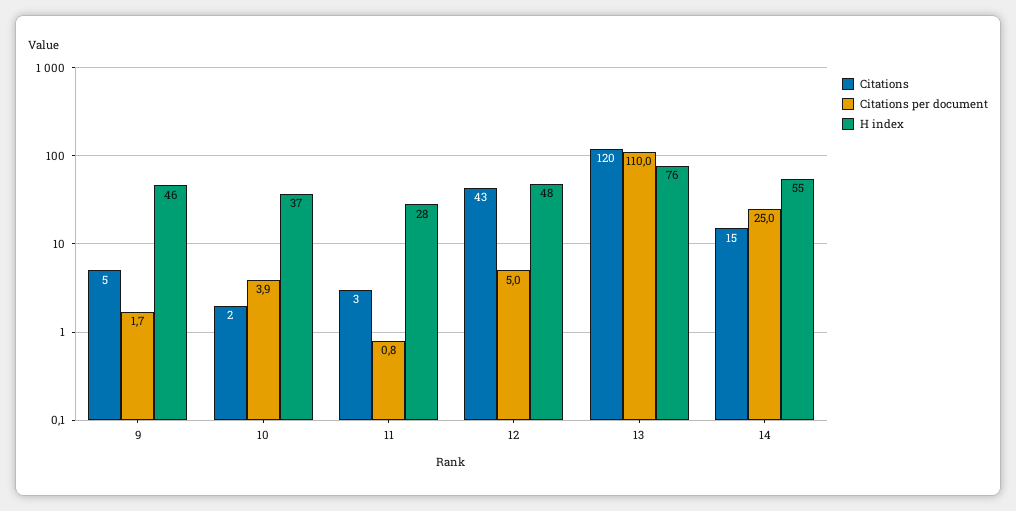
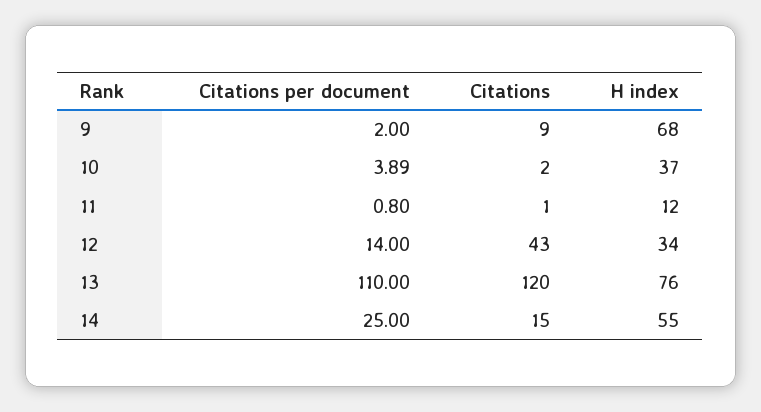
  {
    "Citations": {
-     "9": 5,
+     "9": 9,
      "10": 2,
-     "11": 3,
+     "11": 1,
      "12": 43,
      "13": 120,
      "14": 15
    },
    "Citations per document": {
-     "9": 1.7,
+     "9": 2,
      "10": 3.89,
      "11": 0.8,
-     "12": 5,
+     "12": 14,
      "13": 110,
      "14": 25
    },
    "H index": {
-     "9": 46,
+     "9": 68,
      "10": 37,
-     "11": 28,
+     "11": 12,
-     "12": 48,
+     "12": 34,
      "13": 76,
      "14": 55
    }
  }

